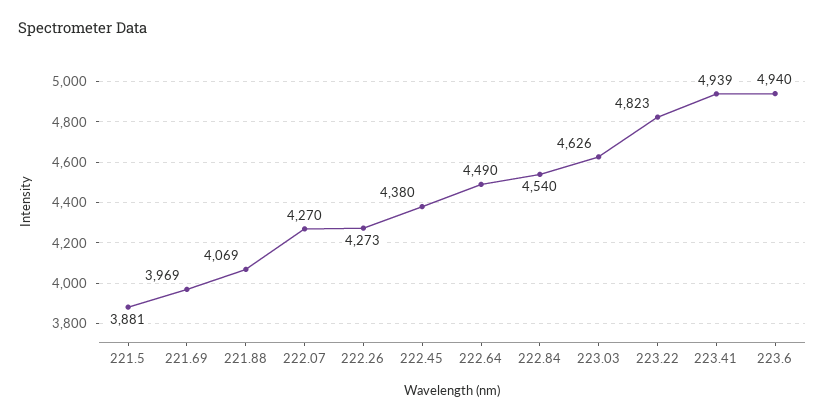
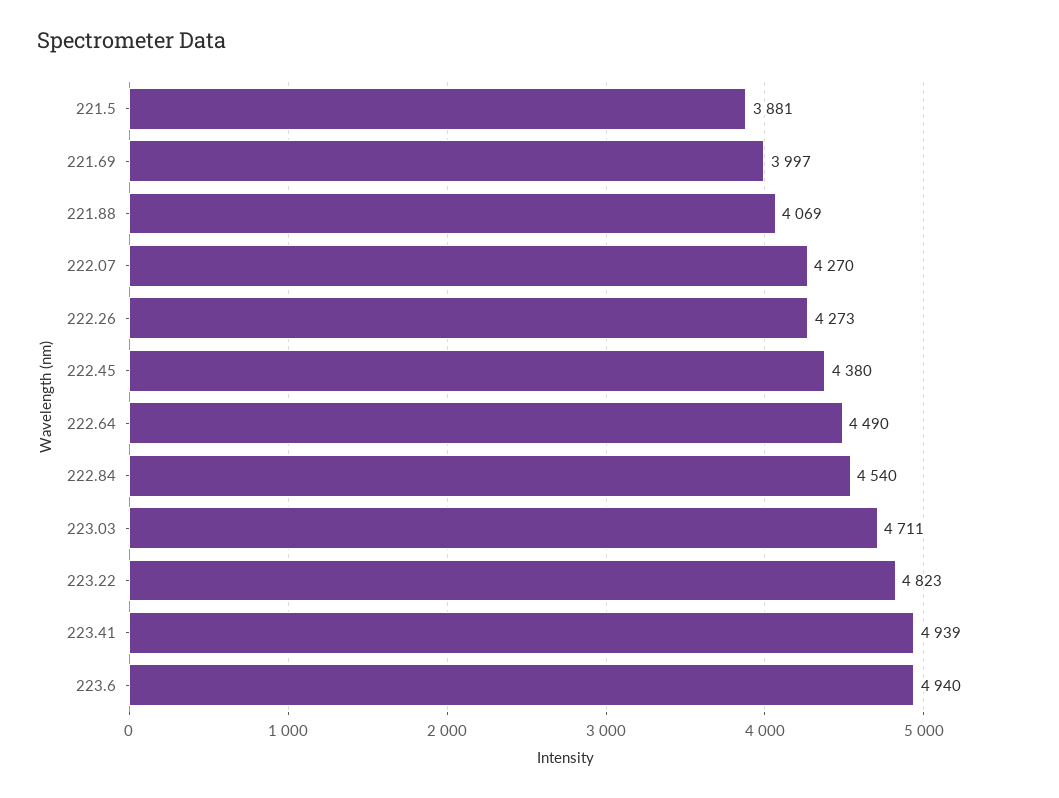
  {
    "221.5": 3881,
-   "221.69": 3969,
+   "221.69": 3997,
    "221.88": 4069,
    "222.07": 4270,
    "222.26": 4273,
    "222.45": 4380,
    "222.64": 4490,
    "222.84": 4540,
-   "223.03": 4626,
+   "223.03": 4711,
    "223.22": 4823,
    "223.41": 4939,
    "223.6": 4940
  }

